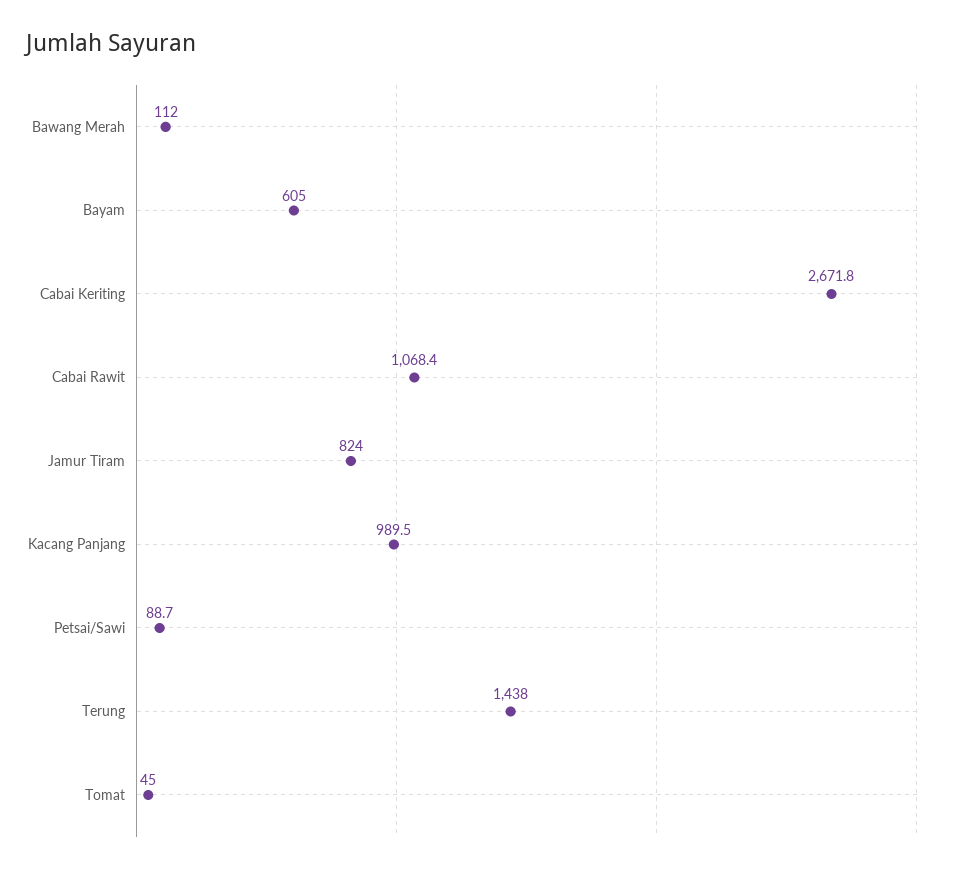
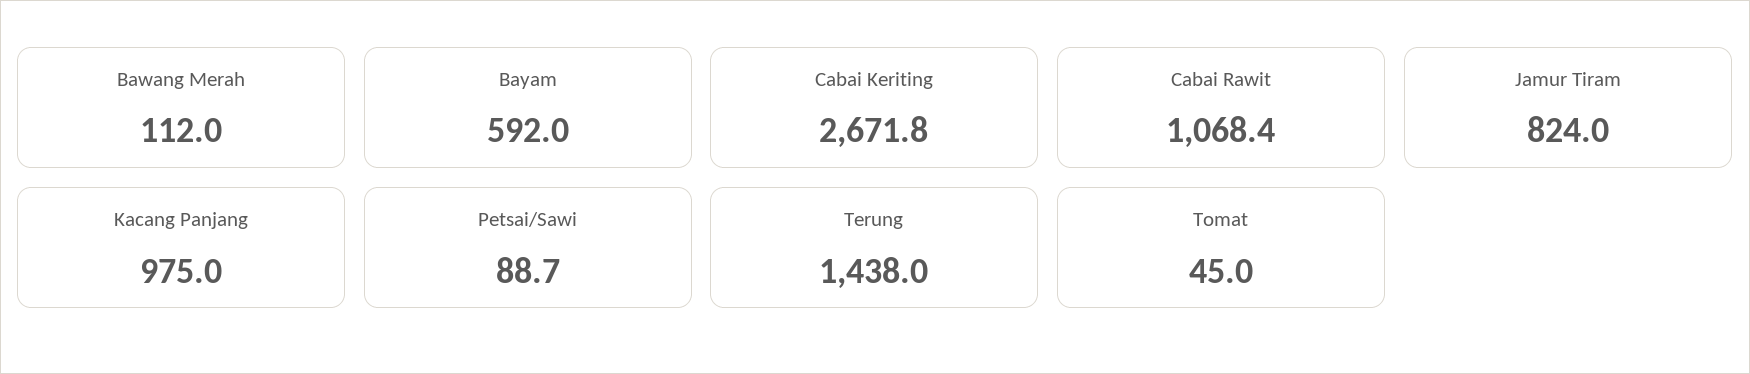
  {
    "Bawang Merah": 112,
-   "Bayam": 605,
+   "Bayam": 592,
    "Cabai Keriting": 2671.8,
    "Cabai Rawit": 1068.4,
    "Jamur Tiram": 824,
-   "Kacang Panjang": 989.5,
+   "Kacang Panjang": 975,
    "Petsai/Sawi": 88.7,
    "Terung": 1438,
    "Tomat": 45
  }

